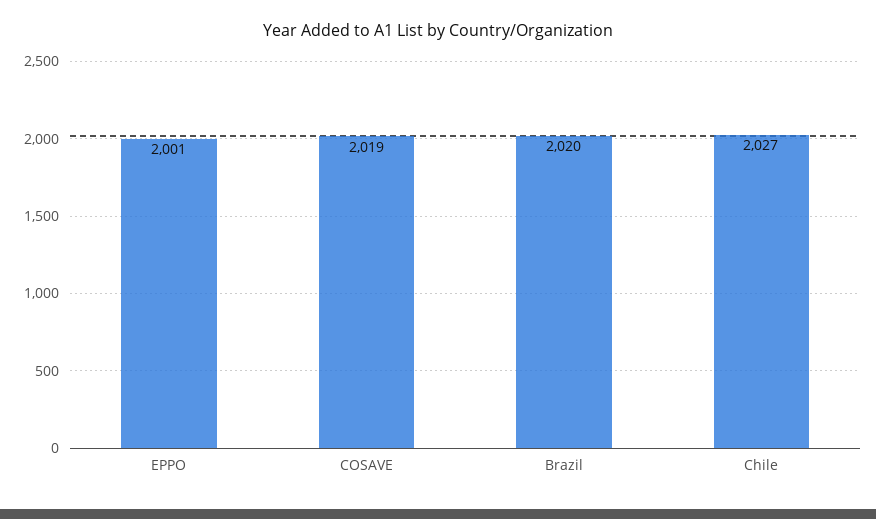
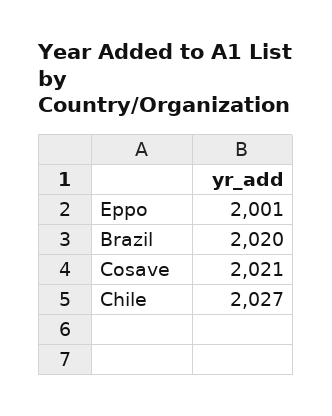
  {
    "EPPO": 2001,
-   "COSAVE": 2019,
+   "COSAVE": 2021,
    "Brazil": 2020,
    "Chile": 2027
  }

